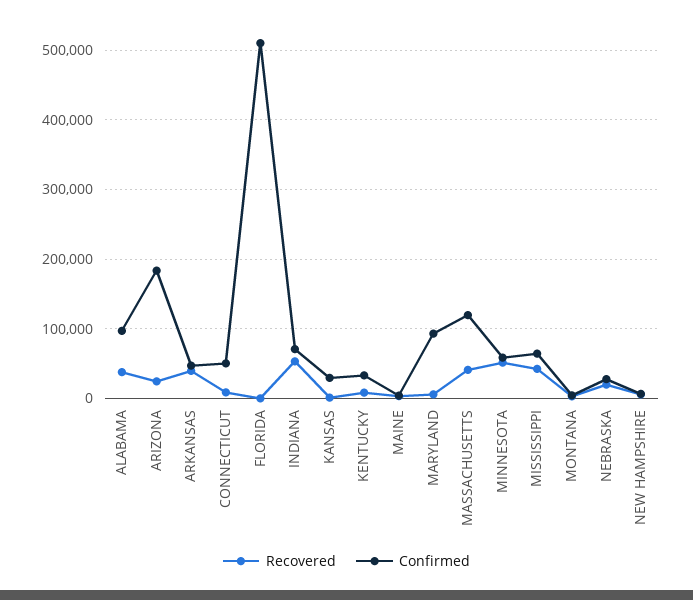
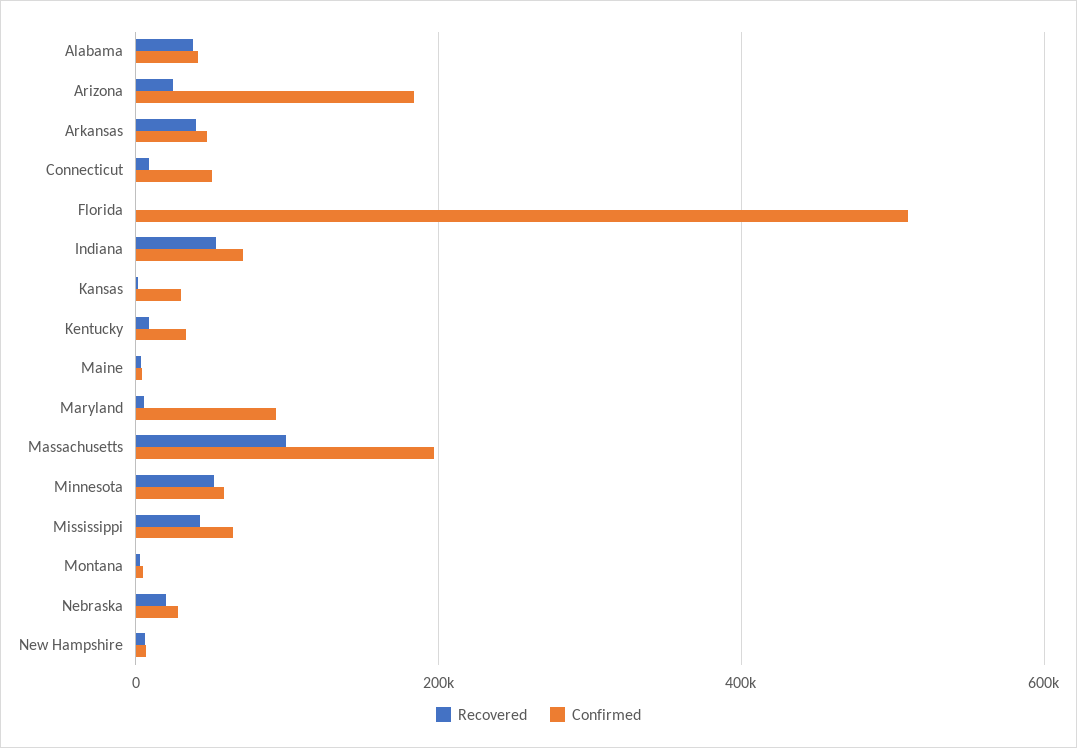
  {
    "Recovered": {
      "ALABAMA": 40000,
      "ARIZONA": 20000,
      "ARKANSAS": 40000,
      "CONNECTICUT": 10000,
      "FLORIDA": 0,
      "INDIANA": 50000,
      "KANSAS": 0,
      "KENTUCKY": 10000,
      "MAINE": 0,
      "MARYLAND": 10000,
-     "MASSACHUSETTS": 40000,
+     "MASSACHUSETTS": 100000,
      "MINNESOTA": 50000,
      "MISSISSIPPI": 40000,
      "MONTANA": 0,
      "NEBRASKA": 20000,
      "NEW HAMPSHIRE": 10000
    },
    "Confirmed": {
-     "ALABAMA": 100000,
+     "ALABAMA": 40000,
      "ARIZONA": 180000,
      "ARKANSAS": 50000,
      "CONNECTICUT": 50000,
      "FLORIDA": 510000,
      "INDIANA": 70000,
      "KANSAS": 30000,
      "KENTUCKY": 30000,
      "MAINE": 0,
      "MARYLAND": 90000,
-     "MASSACHUSETTS": 120000,
+     "MASSACHUSETTS": 200000,
      "MINNESOTA": 60000,
      "MISSISSIPPI": 60000,
      "MONTANA": 0,
      "NEBRASKA": 30000,
      "NEW HAMPSHIRE": 10000
    }
  }

